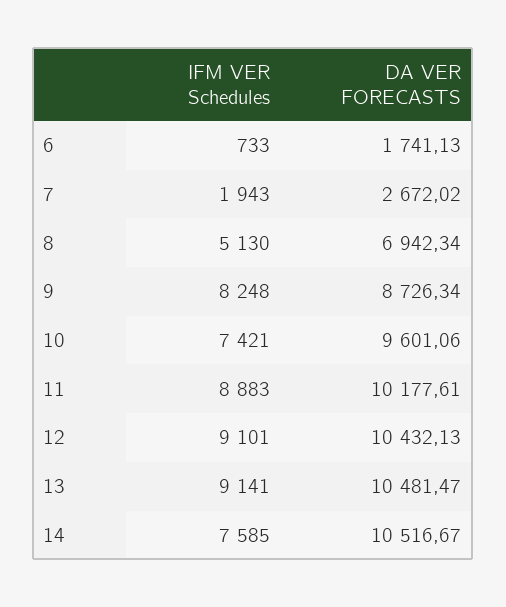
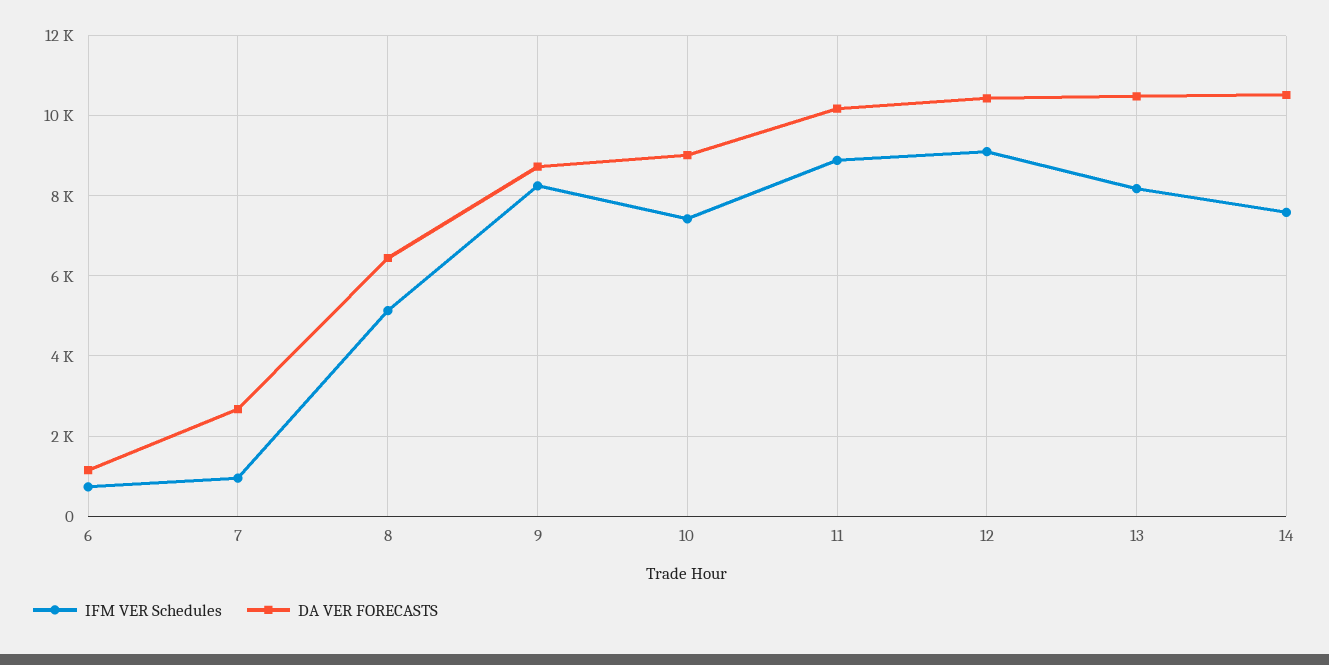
  {
    "IFM VER Schedules": {
      "6": 733,
-     "7": 1943,
+     "7": 1000,
      "8": 5130,
      "9": 8248,
      "10": 7421,
      "11": 8883,
      "12": 9101,
-     "13": 9141,
+     "13": 8200,
      "14": 7585
    },
    "DA VER FORECASTS": {
-     "6": 1741.13,
+     "6": 1200,
      "7": 2672.02,
-     "8": 6942.34,
+     "8": 6400,
      "9": 8726.34,
-     "10": 9601.06,
+     "10": 9000,
      "11": 10177.61,
      "12": 10432.13,
      "13": 10481.47,
      "14": 10516.67
    }
  }

